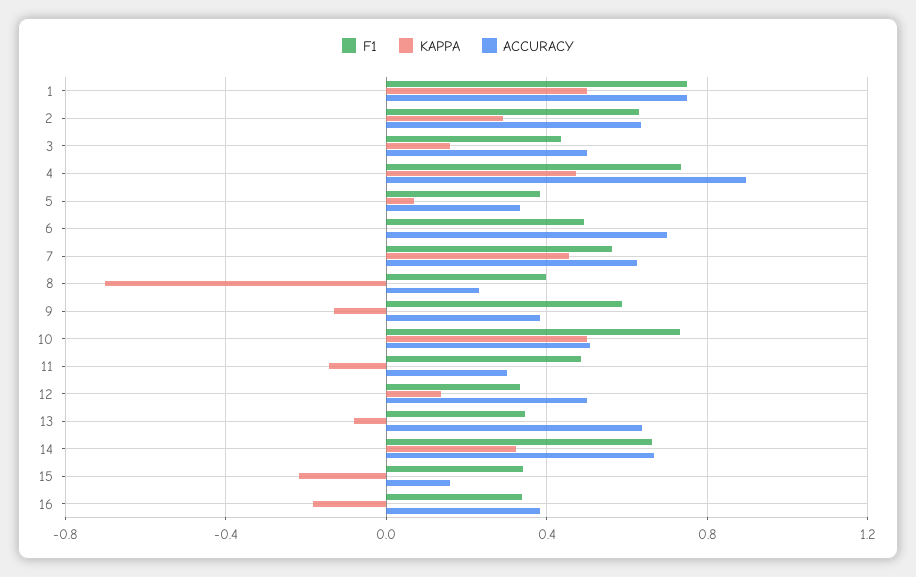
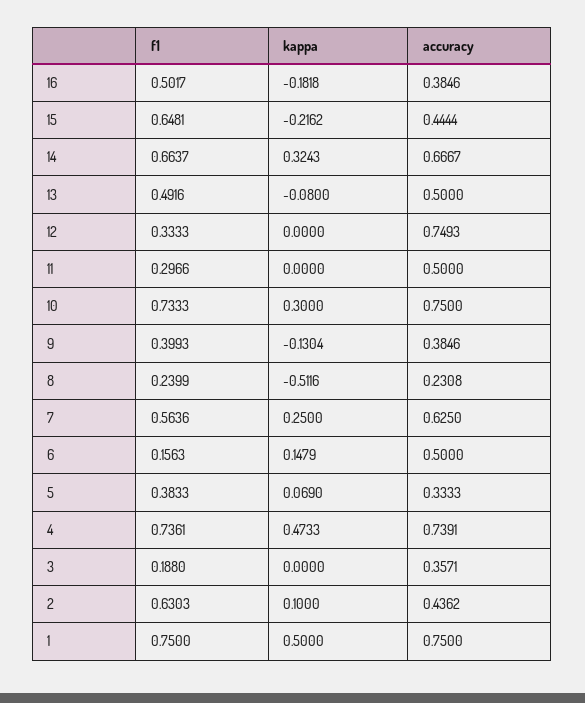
  {
    "F1": {
      "1": 0.75,
      "2": 0.6303,
-     "3": 0.45,
+     "3": 0.188,
      "4": 0.7361,
      "5": 0.3833,
-     "6": 0.5,
+     "6": 0.1563,
      "7": 0.5636,
-     "8": 0.4,
+     "8": 0.2399,
-     "9": 0.6,
+     "9": 0.3993,
      "10": 0.7333,
-     "11": 0.5,
+     "11": 0.2966,
      "12": 0.3333,
-     "13": 0.35,
+     "13": 0.4916,
      "14": 0.6637,
-     "15": 0.35,
+     "15": 0.6481,
-     "16": 0.35
+     "16": 0.5017
    },
    "KAPPA": {
      "1": 0.5,
-     "2": 0.3,
+     "2": 0.1,
-     "3": 0.15,
+     "3": 0,
      "4": 0.4733,
      "5": 0.069,
-     "6": 0,
+     "6": 0.1479,
-     "7": 0.45,
+     "7": 0.25,
-     "8": -0.7,
+     "8": -0.5116,
      "9": -0.1304,
-     "10": 0.5,
+     "10": 0.3,
-     "11": -0.15,
+     "11": 0,
-     "12": 0.15,
+     "12": 0,
      "13": -0.08,
      "14": 0.3243,
      "15": -0.2162,
      "16": -0.1818
    },
    "ACCURACY": {
      "1": 0.75,
-     "2": 0.65,
+     "2": 0.4362,
-     "3": 0.5,
+     "3": 0.3571,
-     "4": 0.9,
+     "4": 0.7391,
      "5": 0.3333,
-     "6": 0.7,
+     "6": 0.5,
      "7": 0.625,
      "8": 0.2308,
      "9": 0.3846,
-     "10": 0.5,
+     "10": 0.75,
-     "11": 0.3,
+     "11": 0.5,
-     "12": 0.5,
+     "12": 0.7493,
-     "13": 0.65,
+     "13": 0.5,
      "14": 0.6667,
-     "15": 0.15,
+     "15": 0.4444,
      "16": 0.3846
    }
  }

